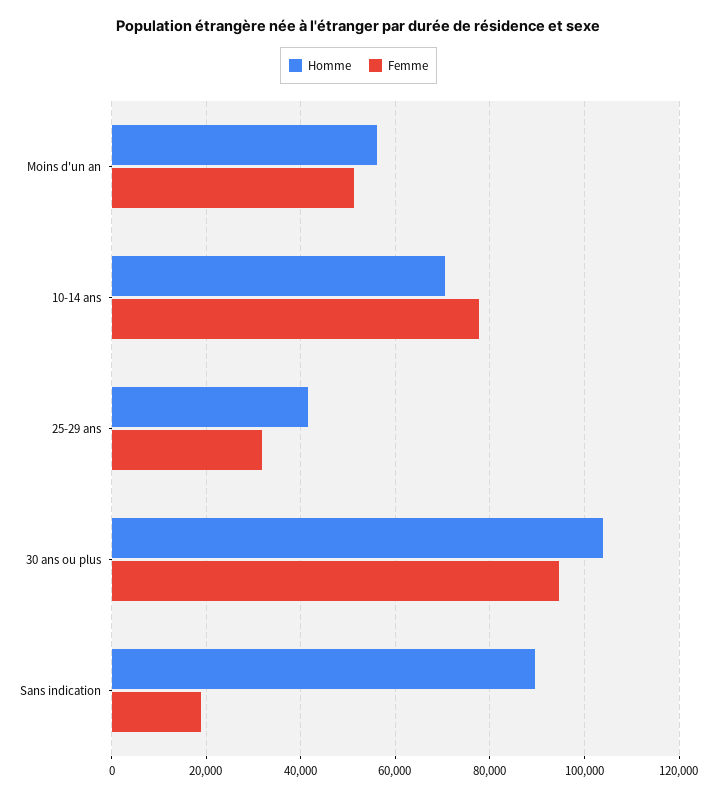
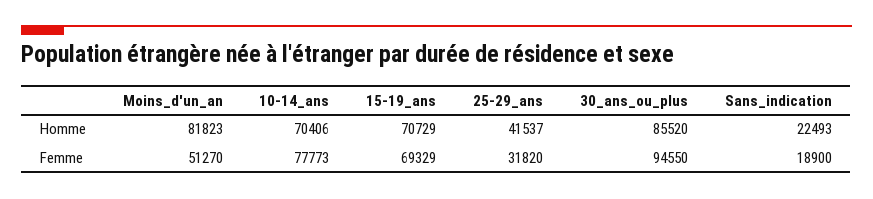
  {
    "Homme": {
-     "Moins d'un an": 56000,
+     "Moins d'un an": 81823,
      "10-14 ans": 70406,
      "25-29 ans": 41537,
-     "30 ans ou plus": 104000,
+     "30 ans ou plus": 85520,
-     "Sans indication": 90000
+     "Sans indication": 22493,
+     "15-19_ans": 70729
    },
    "Femme": {
      "Moins d'un an": 51270,
      "10-14 ans": 77773,
      "25-29 ans": 31820,
      "30 ans ou plus": 94550,
-     "Sans indication": 18900
+     "Sans indication": 18900,
+     "15-19_ans": 69329
    }
  }

